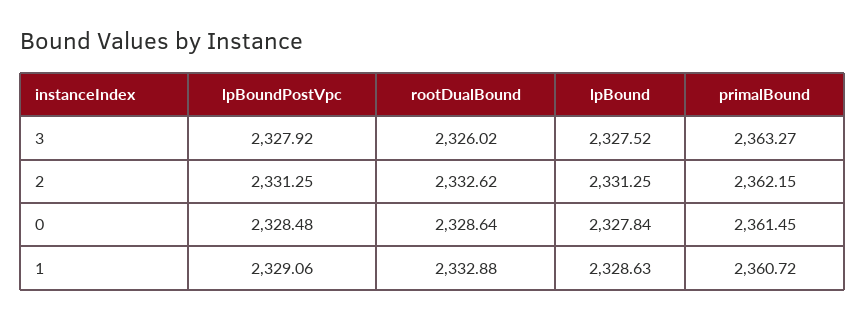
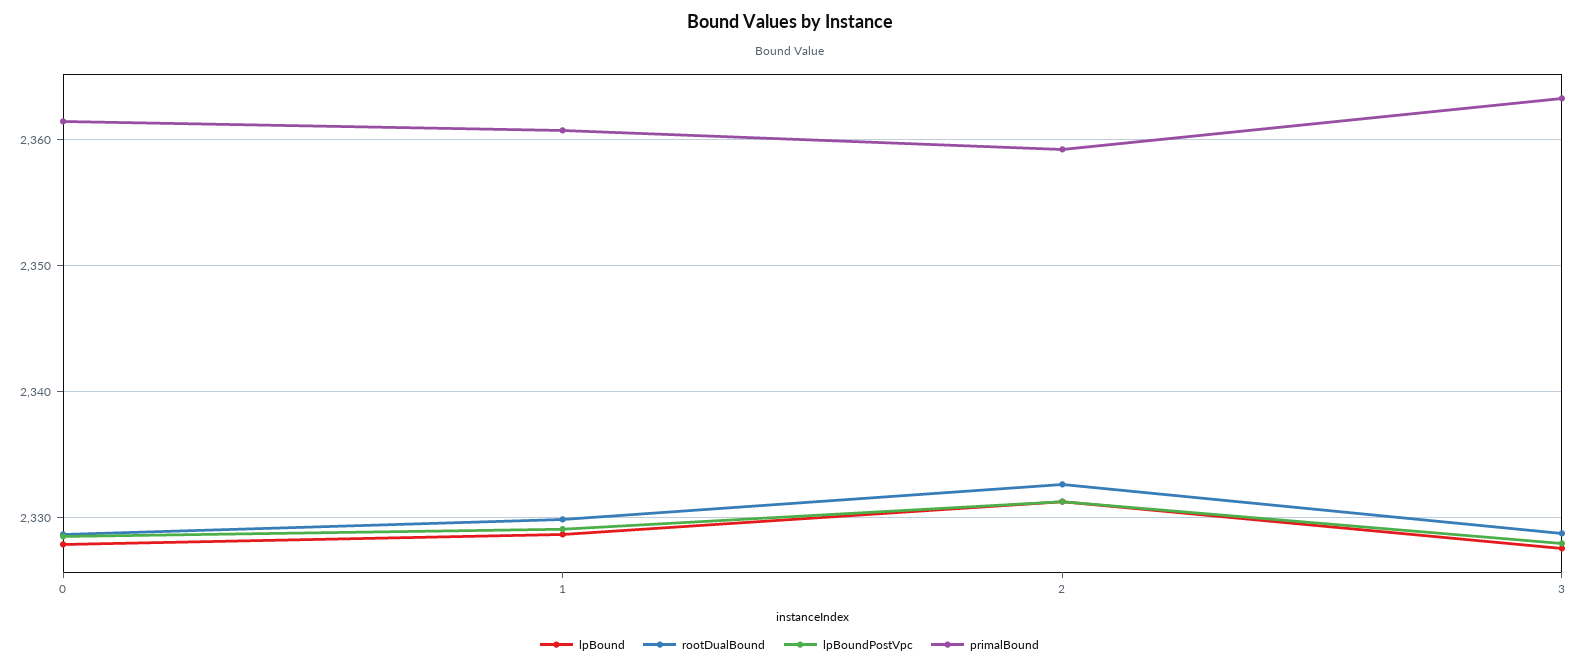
  {
    "lpBoundPostVpc": {
      "3": 2327.92,
      "2": 2331.25,
      "0": 2328.48,
      "1": 2329.06
    },
    "rootDualBound": {
-     "3": 2326.02,
+     "3": 2329,
      "2": 2332.62,
      "0": 2328.64,
-     "1": 2332.88
+     "1": 2330
    },
    "lpBound": {
      "3": 2327.52,
      "2": 2331.25,
      "0": 2327.84,
      "1": 2328.63
    },
    "primalBound": {
      "3": 2363.27,
-     "2": 2362.15,
+     "2": 2359,
      "0": 2361.45,
      "1": 2360.72
    }
  }

